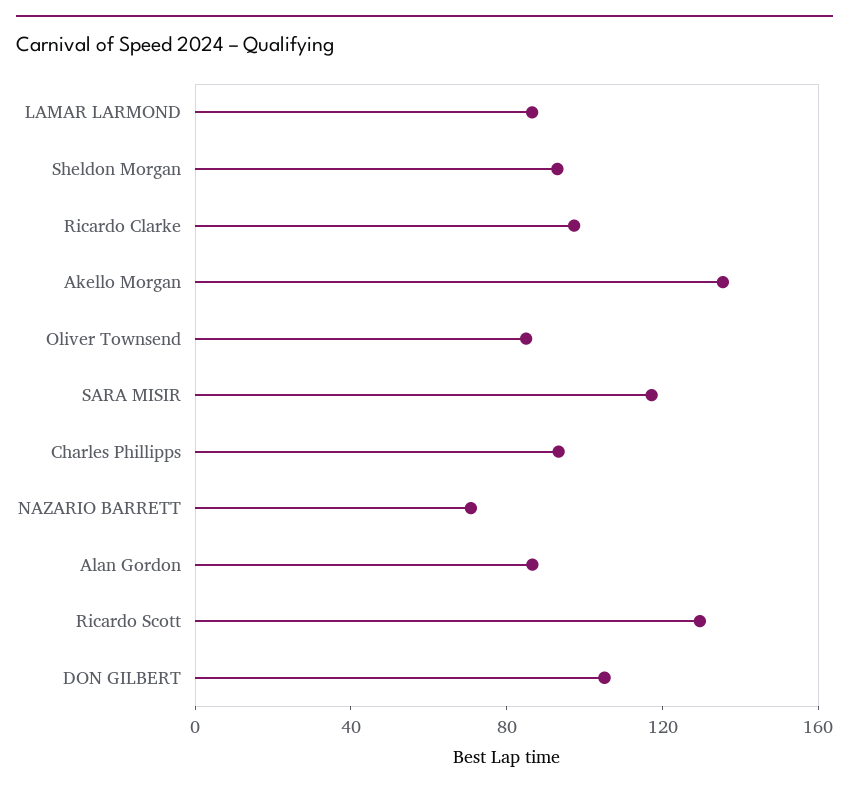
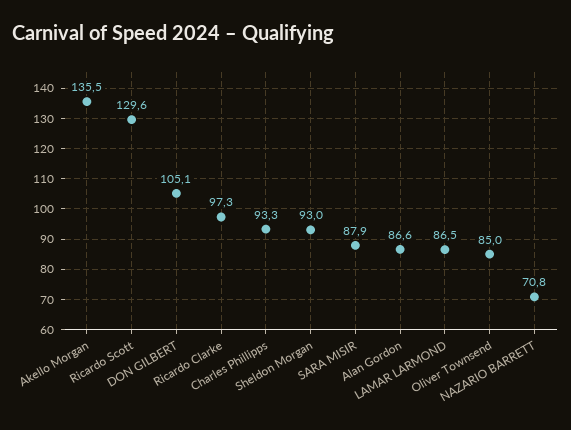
  {
    "LAMAR LARMOND": 86.5,
    "Sheldon Morgan": 93,
    "Ricardo Clarke": 97.3,
    "Akello Morgan": 135.5,
    "Oliver Townsend": 85,
-   "SARA MISIR": 120,
+   "SARA MISIR": 87.9,
    "Charles Phillipps": 93.3,
    "NAZARIO BARRETT": 70.8,
    "Alan Gordon": 86.6,
    "Ricardo Scott": 129.6,
    "DON GILBERT": 105.1
  }

